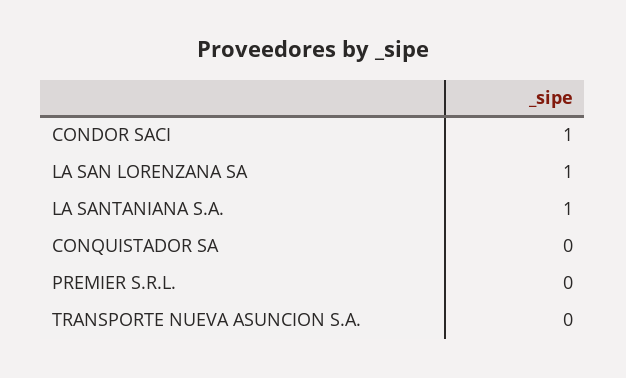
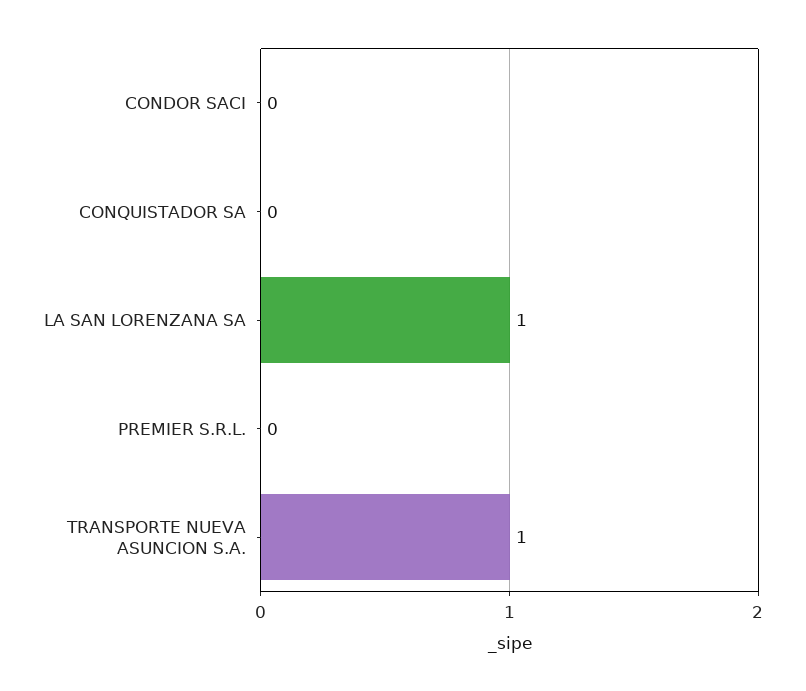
  {
-   "CONDOR SACI": 1,
+   "CONDOR SACI": 0,
    "LA SAN LORENZANA SA": 1,
-   "LA SANTANIANA S.A.": 1,
    "CONQUISTADOR SA": 0,
    "PREMIER S.R.L.": 0,
-   "TRANSPORTE NUEVA ASUNCION S.A.": 0
+   "TRANSPORTE NUEVA ASUNCION S.A.": 1
  }

